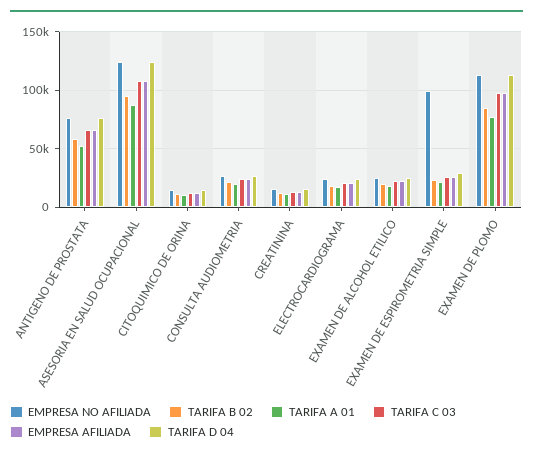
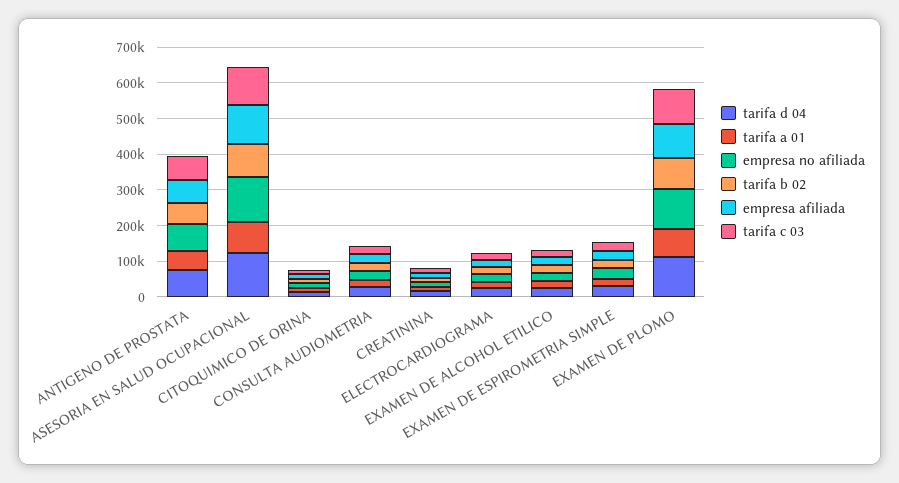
  {
    "EMPRESA NO AFILIADA": {
      "ANTIGENO DE PROSTATA": 80000,
      "ASESORIA EN SALUD OCUPACIONAL": 120000,
      "CITOQUIMICO DE ORINA": 10000,
      "CONSULTA AUDIOMETRIA": 30000,
      "CREATININA": 20000,
      "ELECTROCARDIOGRAMA": 20000,
      "EXAMEN DE ALCOHOL ETILICO": 30000,
-     "EXAMEN DE ESPIROMETRIA SIMPLE": 100000,
+     "EXAMEN DE ESPIROMETRIA SIMPLE": 25000,
      "EXAMEN DE PLOMO": 110000
    },
    "TARIFA B 02": {
      "ANTIGENO DE PROSTATA": 60000,
      "ASESORIA EN SALUD OCUPACIONAL": 100000,
      "CITOQUIMICO DE ORINA": 10000,
      "CONSULTA AUDIOMETRIA": 20000,
      "CREATININA": 10000,
      "ELECTROCARDIOGRAMA": 20000,
      "EXAMEN DE ALCOHOL ETILICO": 20000,
      "EXAMEN DE ESPIROMETRIA SIMPLE": 20000,
      "EXAMEN DE PLOMO": 90000
    },
    "TARIFA A 01": {
      "ANTIGENO DE PROSTATA": 50000,
      "ASESORIA EN SALUD OCUPACIONAL": 90000,
      "CITOQUIMICO DE ORINA": 10000,
      "CONSULTA AUDIOMETRIA": 20000,
      "CREATININA": 10000,
      "ELECTROCARDIOGRAMA": 20000,
      "EXAMEN DE ALCOHOL ETILICO": 20000,
      "EXAMEN DE ESPIROMETRIA SIMPLE": 20000,
      "EXAMEN DE PLOMO": 80000
    },
    "TARIFA C 03": {
      "ANTIGENO DE PROSTATA": 70000,
      "ASESORIA EN SALUD OCUPACIONAL": 110000,
      "CITOQUIMICO DE ORINA": 10000,
      "CONSULTA AUDIOMETRIA": 20000,
      "CREATININA": 10000,
      "ELECTROCARDIOGRAMA": 20000,
      "EXAMEN DE ALCOHOL ETILICO": 20000,
      "EXAMEN DE ESPIROMETRIA SIMPLE": 30000,
      "EXAMEN DE PLOMO": 100000
    },
    "EMPRESA AFILIADA": {
      "ANTIGENO DE PROSTATA": 70000,
      "ASESORIA EN SALUD OCUPACIONAL": 110000,
      "CITOQUIMICO DE ORINA": 10000,
      "CONSULTA AUDIOMETRIA": 20000,
      "CREATININA": 10000,
      "ELECTROCARDIOGRAMA": 20000,
      "EXAMEN DE ALCOHOL ETILICO": 20000,
      "EXAMEN DE ESPIROMETRIA SIMPLE": 30000,
      "EXAMEN DE PLOMO": 100000
    },
    "TARIFA D 04": {
      "ANTIGENO DE PROSTATA": 80000,
      "ASESORIA EN SALUD OCUPACIONAL": 120000,
      "CITOQUIMICO DE ORINA": 10000,
      "CONSULTA AUDIOMETRIA": 30000,
      "CREATININA": 20000,
      "ELECTROCARDIOGRAMA": 20000,
      "EXAMEN DE ALCOHOL ETILICO": 30000,
      "EXAMEN DE ESPIROMETRIA SIMPLE": 30000,
      "EXAMEN DE PLOMO": 110000
    }
  }

